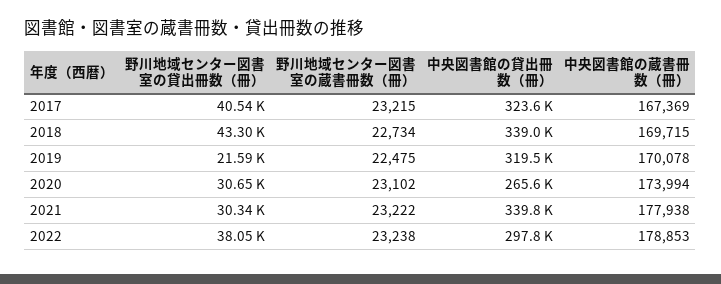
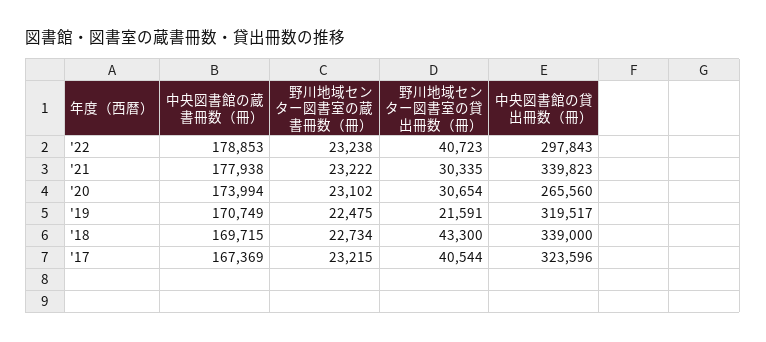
  {
    "野川地域センター図書室の貸出冊数（冊）": {
      "2017": 40544,
      "2018": 43300,
      "2019": 21591,
      "2020": 30654,
      "2021": 30335,
-     "2022": 38050
+     "2022": 40723
    },
    "野川地域センター図書室の蔵書冊数（冊）": {
      "2017": 23215,
      "2018": 22734,
      "2019": 22475,
      "2020": 23102,
      "2021": 23222,
      "2022": 23238
    },
    "中央図書館の貸出冊数（冊）": {
      "2017": 323596,
      "2018": 339000,
      "2019": 319517,
      "2020": 265560,
      "2021": 339823,
      "2022": 297843
    },
    "中央図書館の蔵書冊数（冊）": {
      "2017": 167369,
      "2018": 169715,
-     "2019": 170078,
+     "2019": 170749,
      "2020": 173994,
      "2021": 177938,
      "2022": 178853
    }
  }

